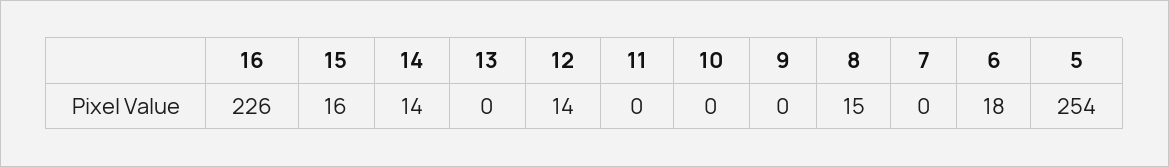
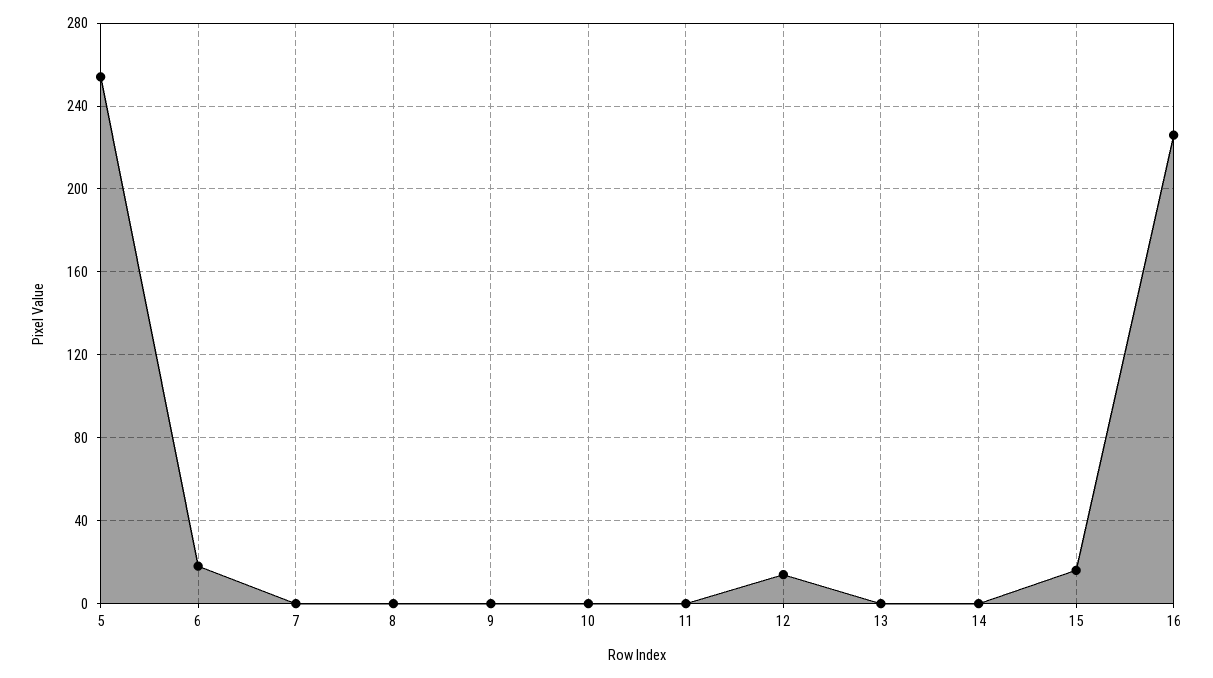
  {
    "16": 226,
    "15": 16,
-   "14": 14,
+   "14": 0,
    "13": 0,
    "12": 14,
    "11": 0,
    "10": 0,
    "9": 0,
-   "8": 15,
+   "8": 0,
    "7": 0,
    "6": 18,
    "5": 254
  }

